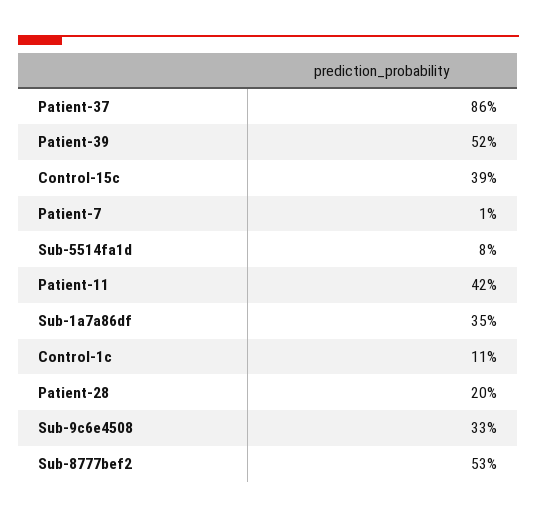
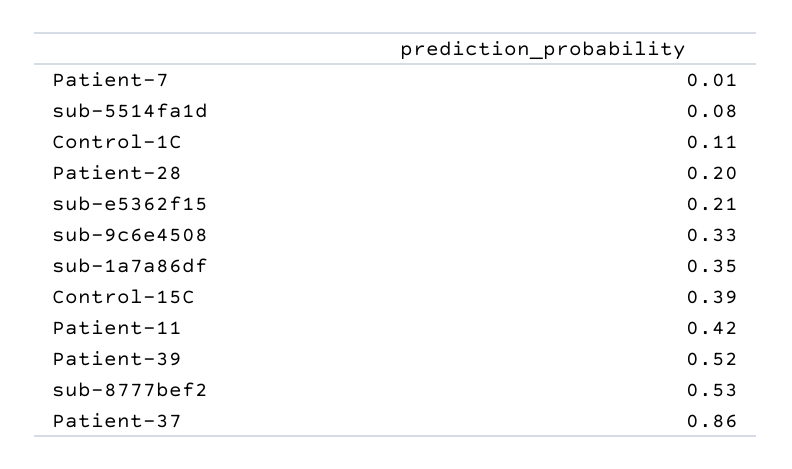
  {
    "Patient-37": 0.86,
    "Patient-39": 0.52,
    "Control-15c": 0.39,
    "Patient-7": 0.01,
    "Sub-5514fa1d": 0.08,
    "Patient-11": 0.42,
    "Sub-1a7a86df": 0.35,
    "Control-1c": 0.11,
    "Patient-28": 0.2,
    "Sub-9c6e4508": 0.33,
-   "Sub-8777bef2": 0.53
+   "Sub-8777bef2": 0.53,
+   "sub-e5362f15": 0.21
  }

